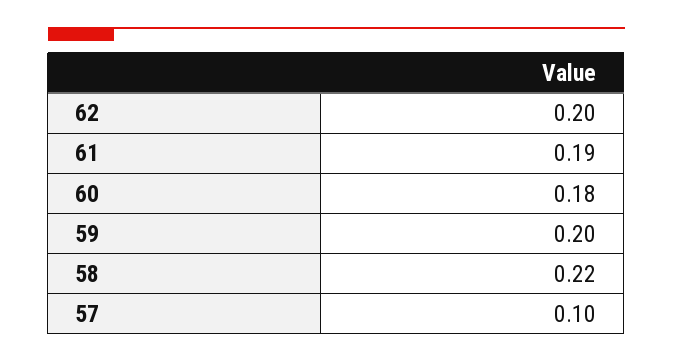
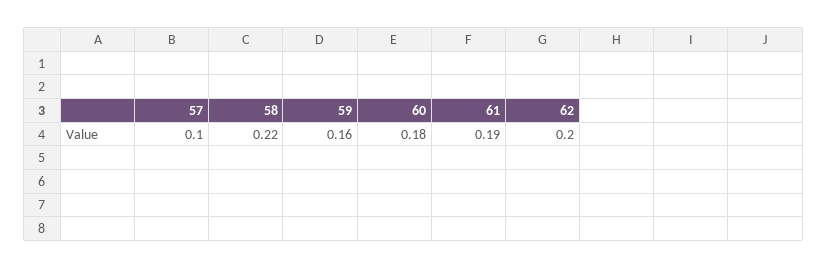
  {
    "62": 0.2,
    "61": 0.19,
    "60": 0.18,
-   "59": 0.2,
+   "59": 0.16,
    "58": 0.22,
    "57": 0.1
  }

